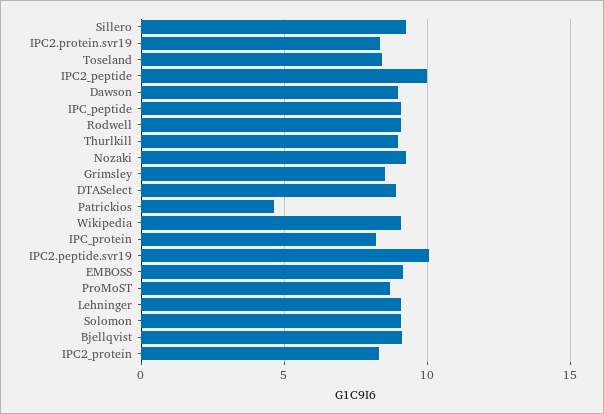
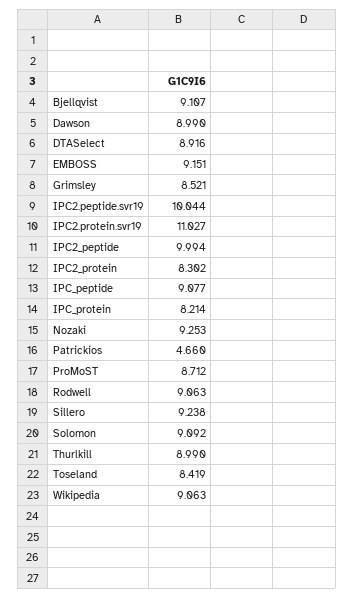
  {
    "Sillero": 9.238,
-   "IPC2.protein.svr19": 8.5,
+   "IPC2.protein.svr19": 11.027,
    "Toseland": 8.419,
    "IPC2_peptide": 9.994,
    "Dawson": 8.99,
    "IPC_peptide": 9.077,
    "Rodwell": 9.063,
    "Thurlkill": 8.99,
    "Nozaki": 9.253,
    "Grimsley": 8.521,
    "DTASelect": 8.916,
    "Patrickios": 4.66,
    "Wikipedia": 9.063,
    "IPC_protein": 8.214,
    "IPC2.peptide.svr19": 10.044,
    "EMBOSS": 9.151,
    "ProMoST": 8.712,
-   "Lehninger": 9,
    "Solomon": 9.092,
    "Bjellqvist": 9.107,
    "IPC2_protein": 8.302
  }

